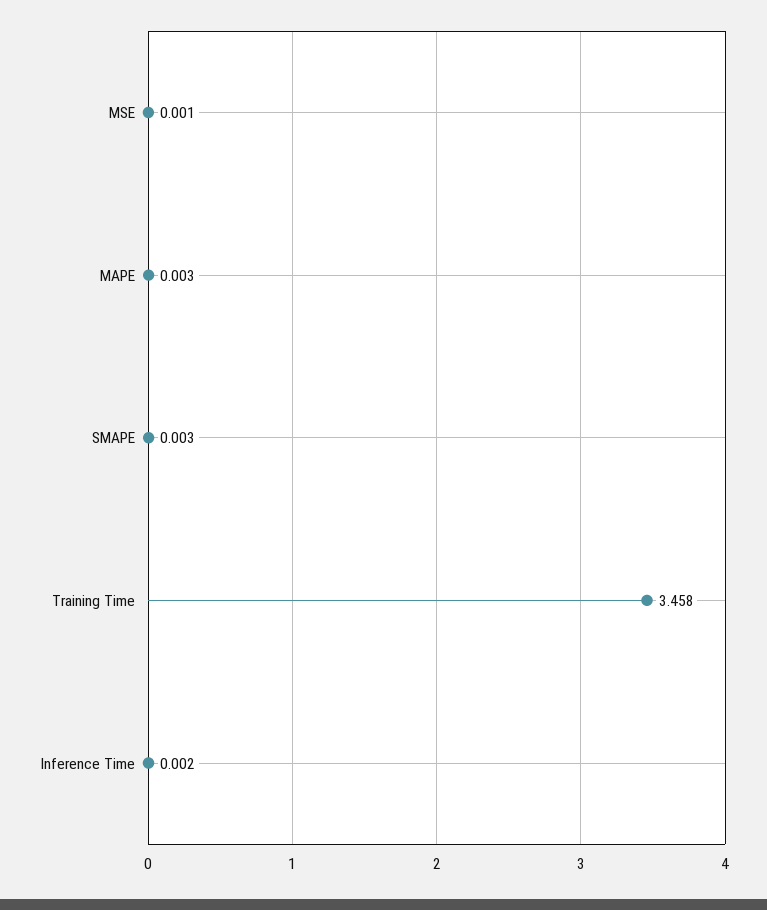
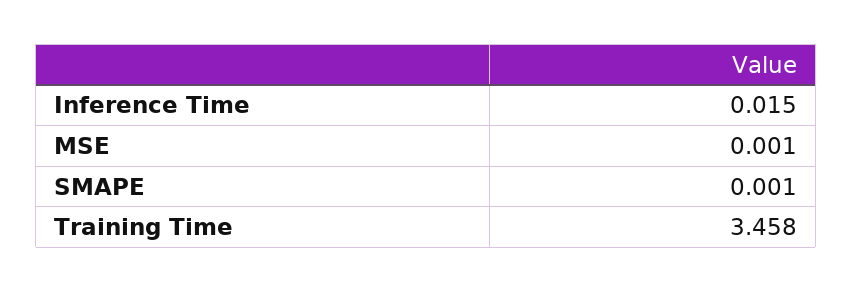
  {
    "MSE": 0.001,
-   "MAPE": 0.003,
-   "SMAPE": 0.003,
+   "SMAPE": 0.001,
    "Training Time": 3.458,
-   "Inference Time": 0.002
+   "Inference Time": 0.015
  }

